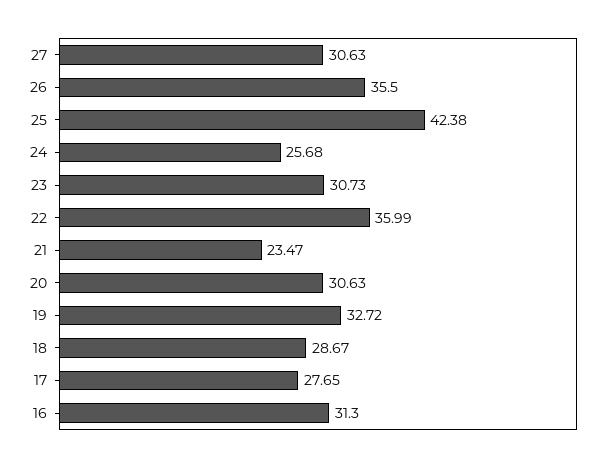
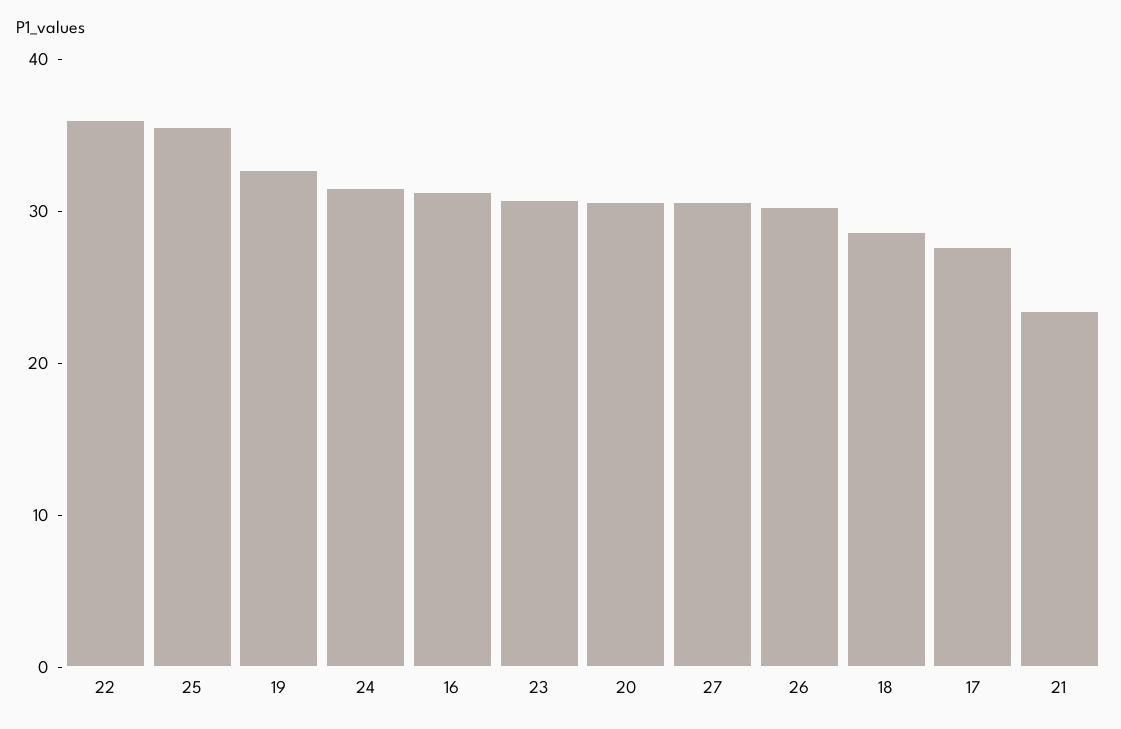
  {
    "27": 30.63,
-   "26": 35.5,
+   "26": 30,
-   "25": 42.38,
+   "25": 36,
-   "24": 25.68,
+   "24": 32,
    "23": 30.73,
    "22": 35.99,
    "21": 23.47,
    "20": 30.63,
    "19": 32.72,
    "18": 28.67,
    "17": 27.65,
    "16": 31.3
  }

